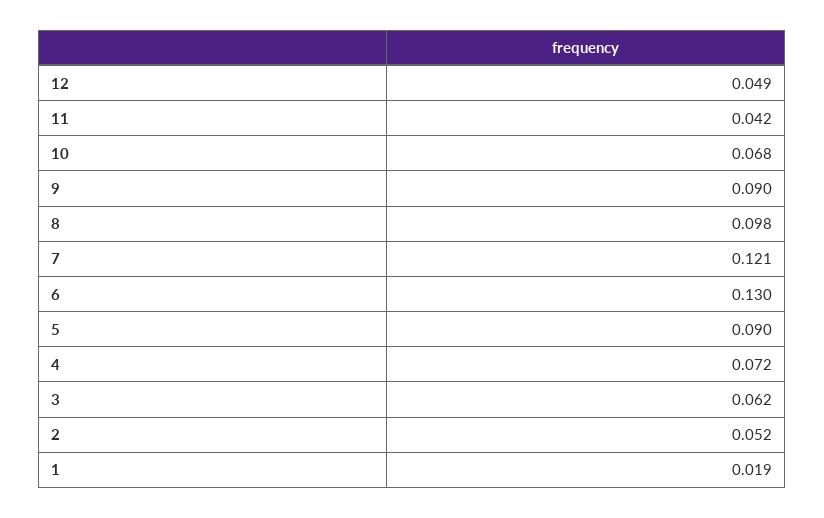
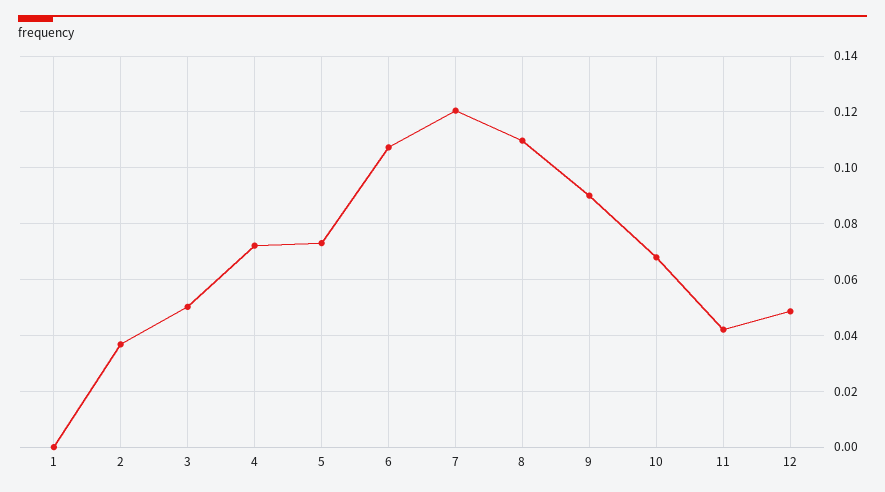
  {
    "12": 0.049,
    "11": 0.042,
    "10": 0.068,
    "9": 0.09,
-   "8": 0.098,
+   "8": 0.11,
    "7": 0.121,
-   "6": 0.13,
+   "6": 0.1075,
-   "5": 0.09,
+   "5": 0.0725,
    "4": 0.072,
-   "3": 0.062,
+   "3": 0.05,
-   "2": 0.052,
+   "2": 0.0375,
-   "1": 0.019
+   "1": 0
  }

